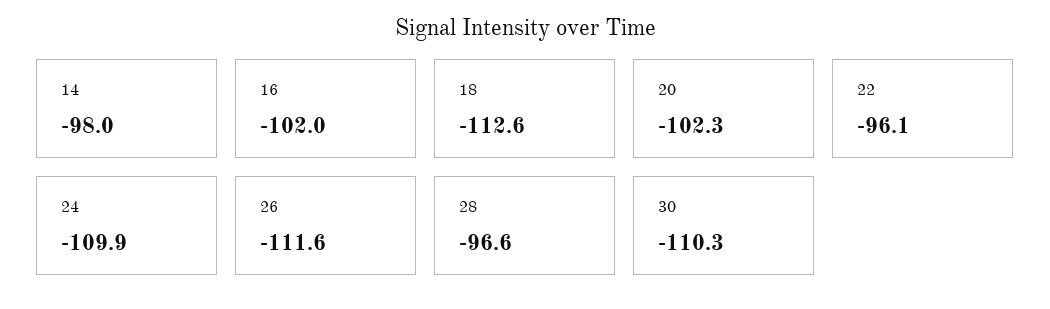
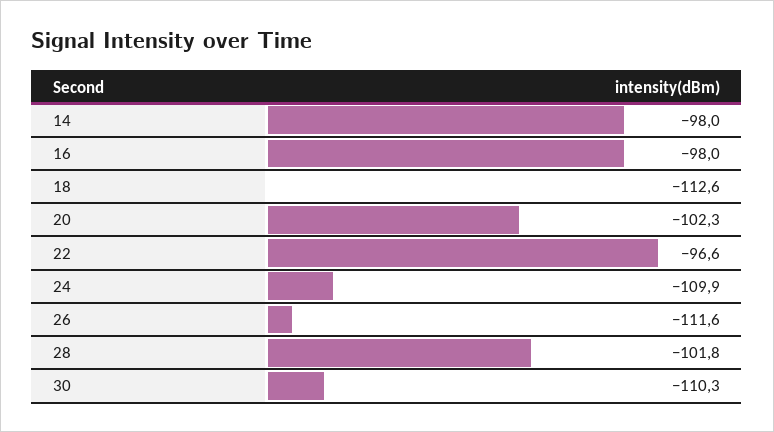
  {
    "14": -98,
-   "16": -102,
+   "16": -98,
    "18": -112.6,
    "20": -102.3,
-   "22": -96.1,
+   "22": -96.6,
    "24": -109.9,
    "26": -111.6,
-   "28": -96.6,
+   "28": -101.8,
    "30": -110.3
  }

